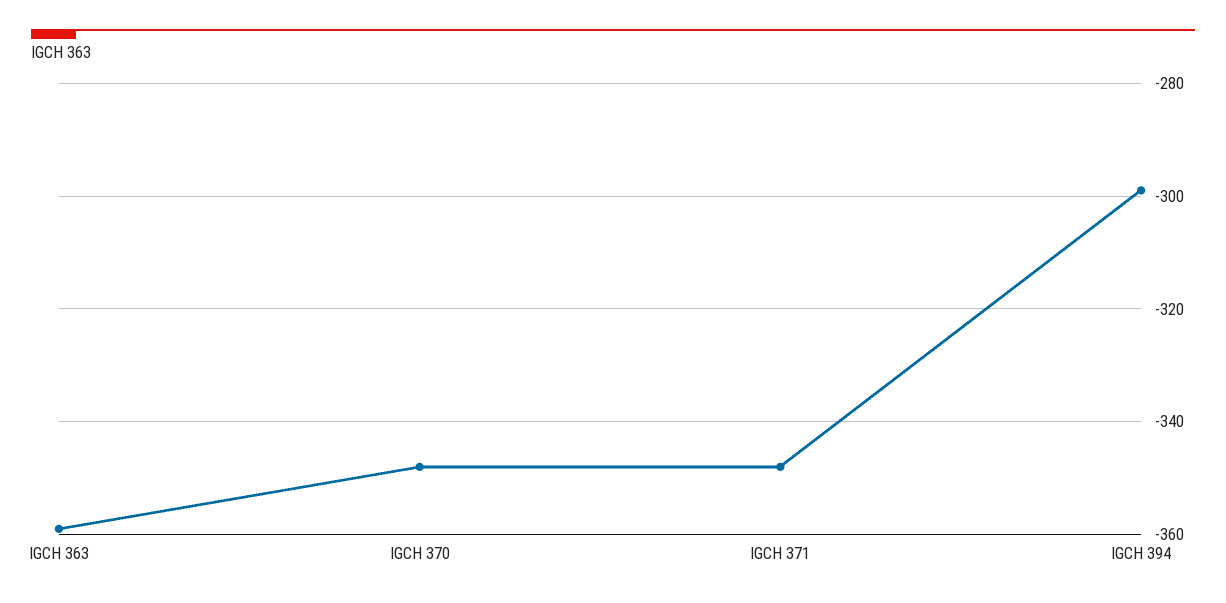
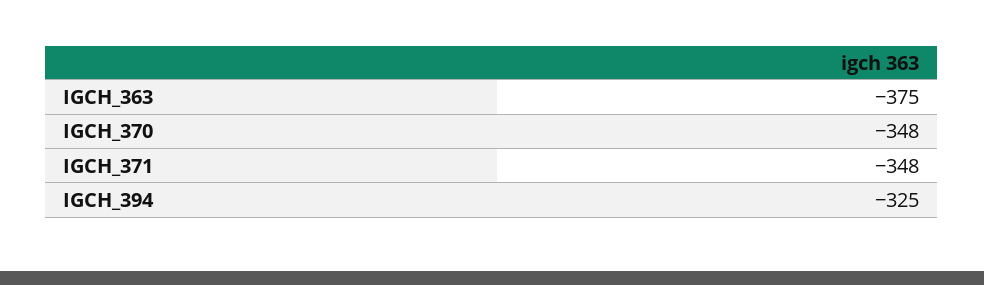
  {
-   "IGCH 363": -360,
+   "IGCH 363": -375,
    "IGCH 370": -348,
    "IGCH 371": -348,
-   "IGCH 394": -300
+   "IGCH 394": -325
  }

